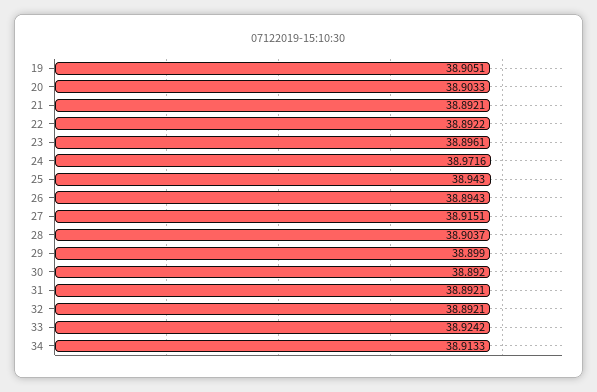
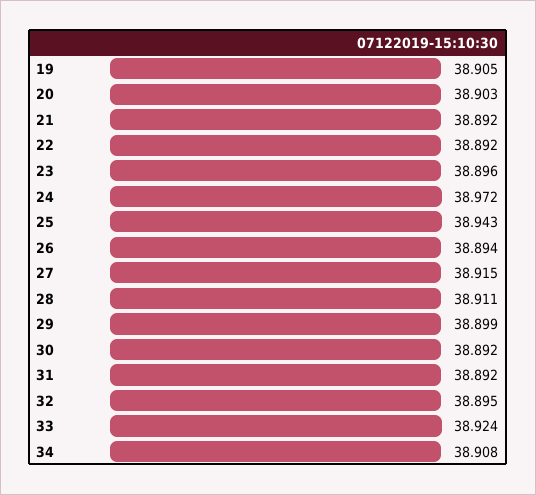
  {
    "19": 38.9051,
    "20": 38.9033,
    "21": 38.8921,
    "22": 38.8922,
    "23": 38.8961,
    "24": 38.9716,
    "25": 38.943,
    "26": 38.8943,
    "27": 38.9151,
-   "28": 38.9037,
+   "28": 38.911,
    "29": 38.899,
    "30": 38.892,
    "31": 38.8921,
-   "32": 38.8921,
+   "32": 38.895,
    "33": 38.9242,
-   "34": 38.9133
+   "34": 38.908
  }

